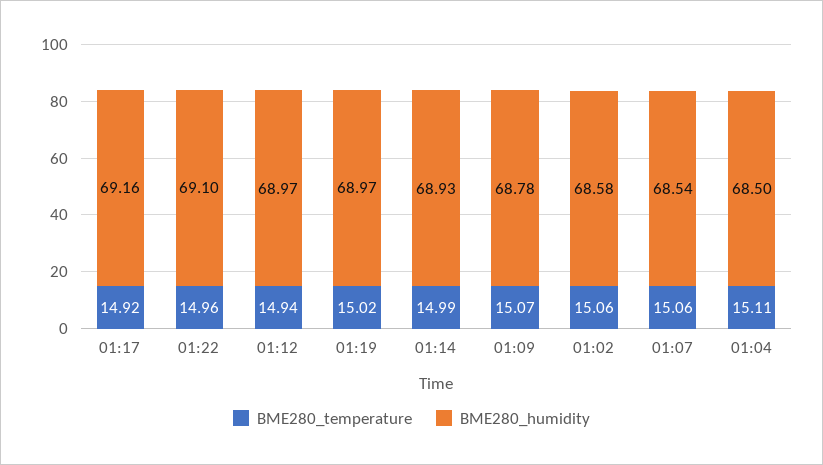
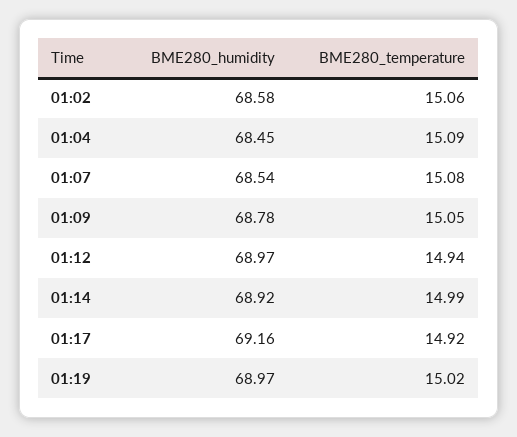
  {
    "BME280_temperature": {
      "01:17": 14.92,
-     "01:22": 14.96,
      "01:12": 14.94,
      "01:19": 15.02,
      "01:14": 14.99,
-     "01:09": 15.07,
+     "01:09": 15.05,
      "01:02": 15.06,
-     "01:07": 15.06,
+     "01:07": 15.08,
-     "01:04": 15.11
+     "01:04": 15.09
    },
    "BME280_humidity": {
      "01:17": 69.16,
-     "01:22": 69.1,
      "01:12": 68.97,
      "01:19": 68.97,
-     "01:14": 68.93,
+     "01:14": 68.92,
      "01:09": 68.78,
      "01:02": 68.58,
      "01:07": 68.54,
-     "01:04": 68.5
+     "01:04": 68.45
    }
  }

